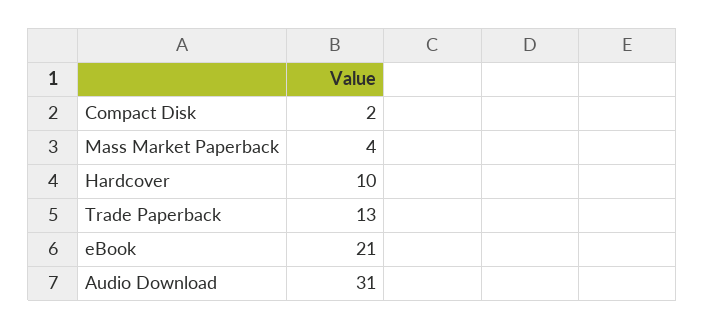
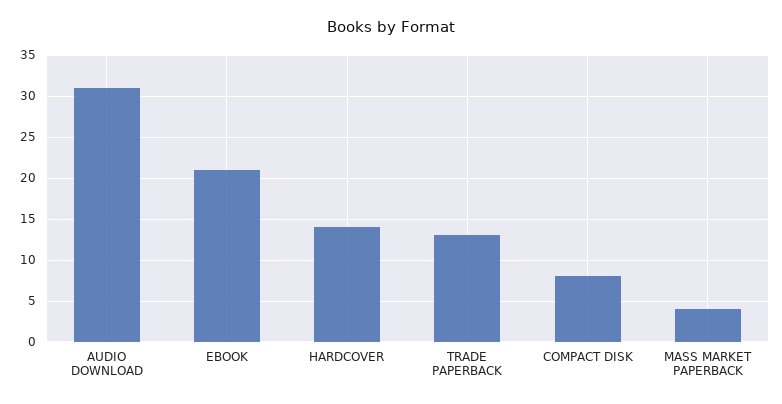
  {
-   "Compact Disk": 2,
+   "Compact Disk": 8,
    "Mass Market Paperback": 4,
-   "Hardcover": 10,
+   "Hardcover": 14,
    "Trade Paperback": 13,
    "eBook": 21,
    "Audio Download": 31
  }

